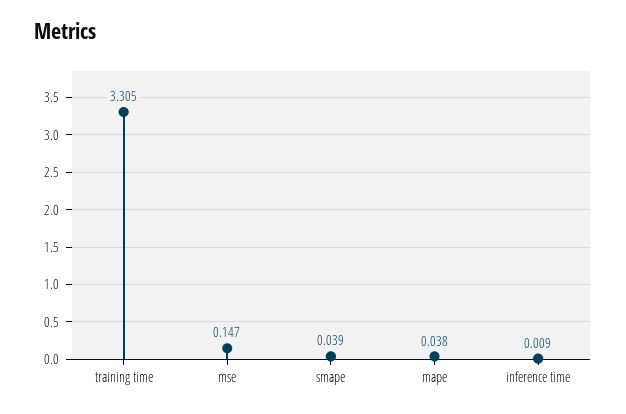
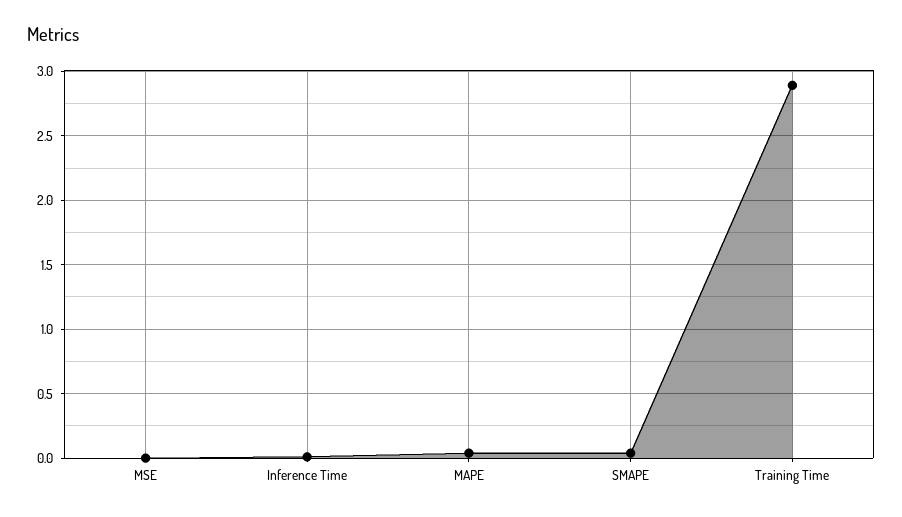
  {
-   "training time": 3.305,
+   "training time": 2.9,
-   "mse": 0.147,
+   "mse": 0,
    "smape": 0.039,
    "mape": 0.038,
    "inference time": 0.009
  }

